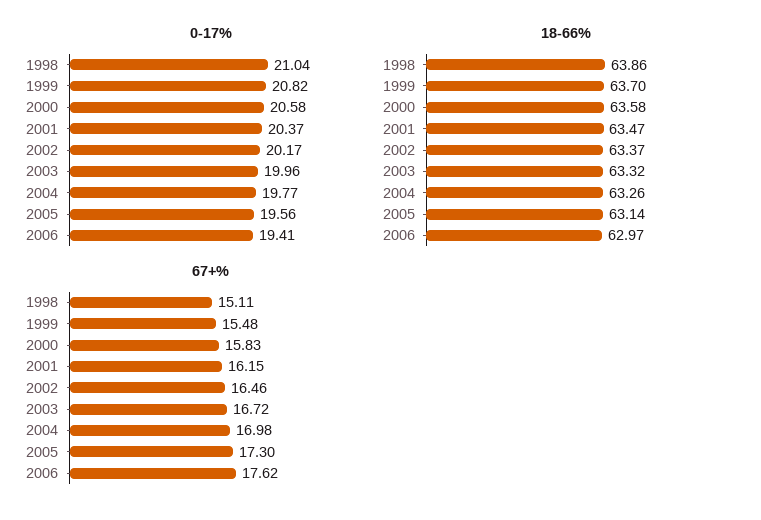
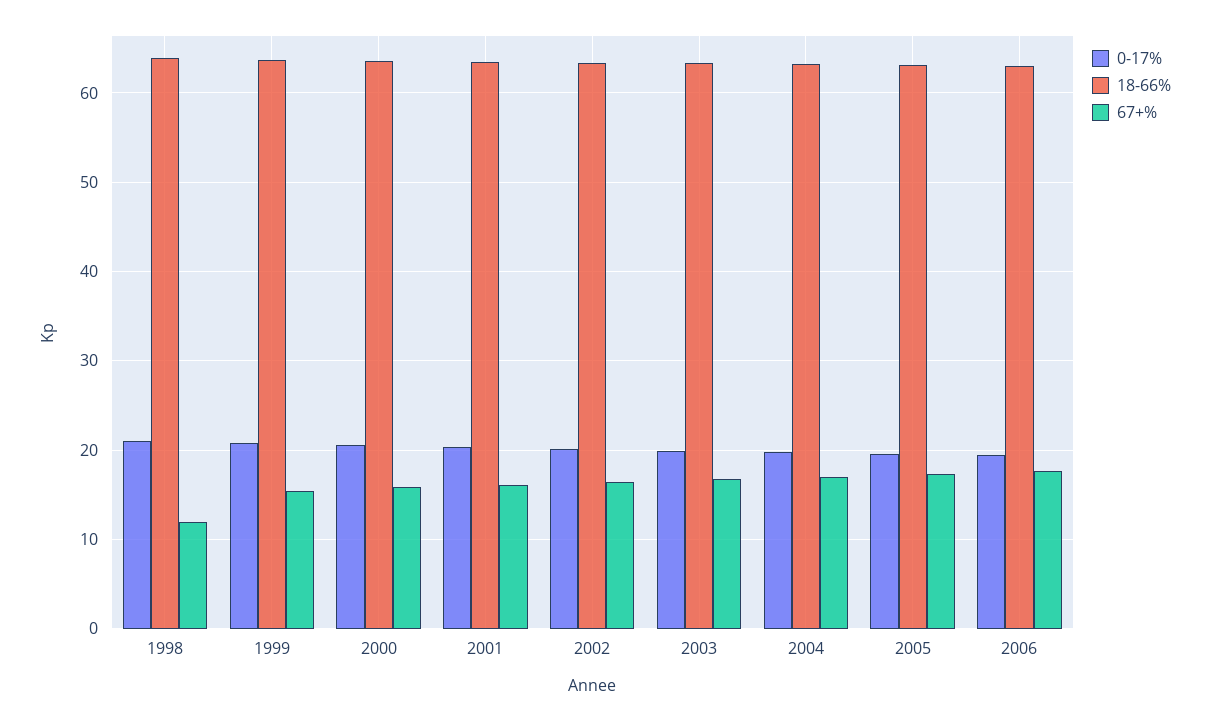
  {
    "0-17%": {
      "1998": 21.04,
      "1999": 20.82,
      "2000": 20.58,
      "2001": 20.37,
      "2002": 20.17,
      "2003": 19.96,
      "2004": 19.77,
      "2005": 19.56,
      "2006": 19.41
    },
    "18-66%": {
      "1998": 63.86,
      "1999": 63.7,
      "2000": 63.58,
      "2001": 63.47,
      "2002": 63.37,
      "2003": 63.32,
      "2004": 63.26,
      "2005": 63.14,
      "2006": 62.97
    },
    "67+%": {
-     "1998": 15.11,
+     "1998": 12,
      "1999": 15.48,
      "2000": 15.83,
      "2001": 16.15,
      "2002": 16.46,
      "2003": 16.72,
      "2004": 16.98,
      "2005": 17.3,
      "2006": 17.62
    }
  }

